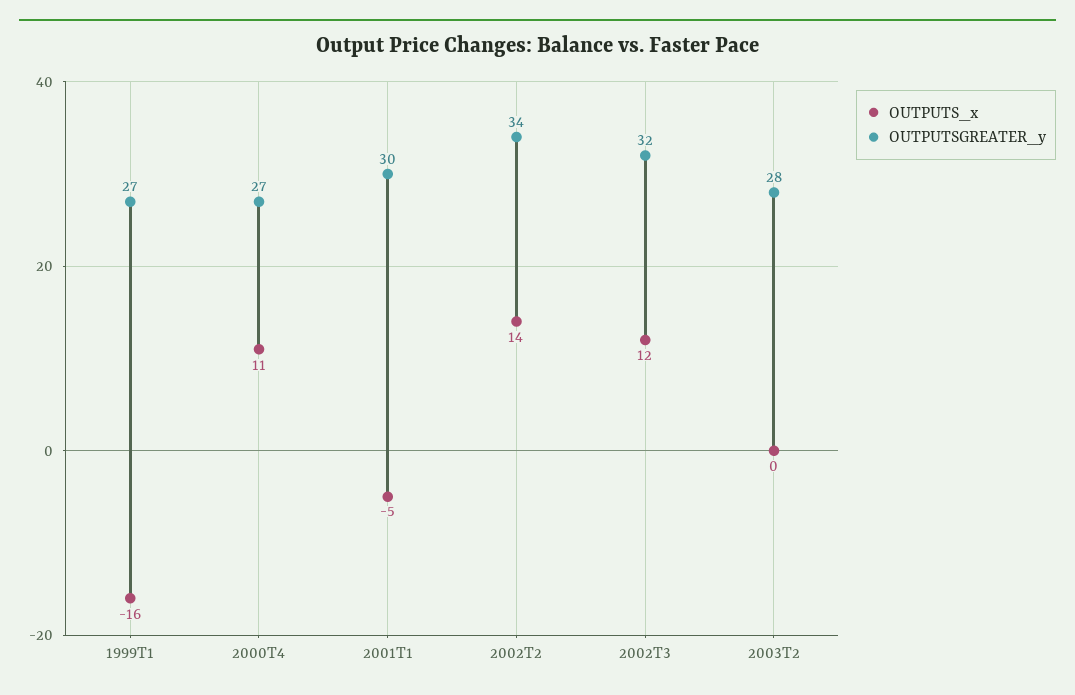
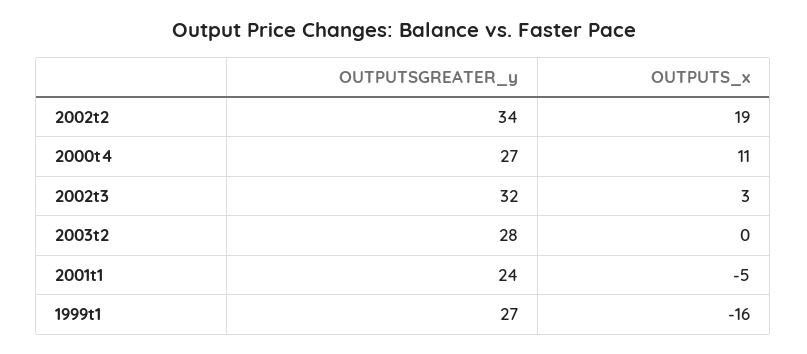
  {
    "OUTPUTS_x": {
      "1999T1": -16,
      "2000T4": 11,
      "2001T1": -5,
-     "2002T2": 14,
+     "2002T2": 19,
-     "2002T3": 12,
+     "2002T3": 3,
      "2003T2": 0
    },
    "OUTPUTSGREATER_y": {
      "1999T1": 27,
      "2000T4": 27,
-     "2001T1": 30,
+     "2001T1": 24,
      "2002T2": 34,
      "2002T3": 32,
      "2003T2": 28
    }
  }

